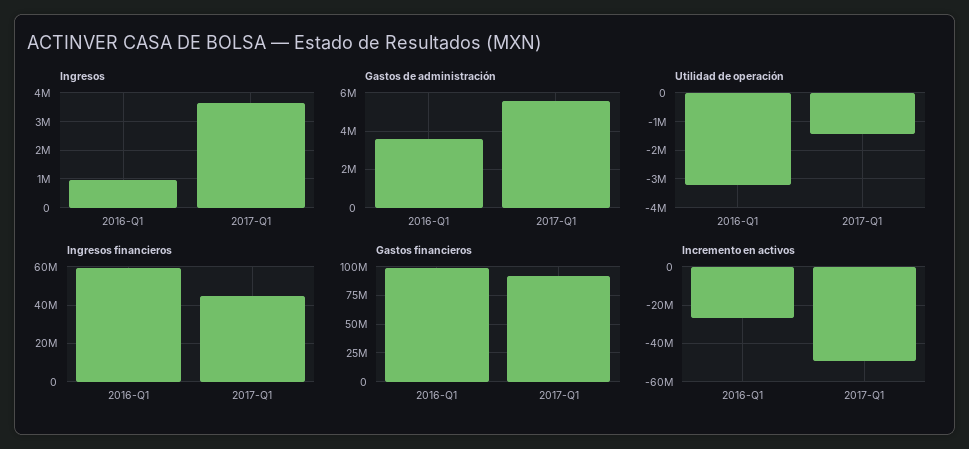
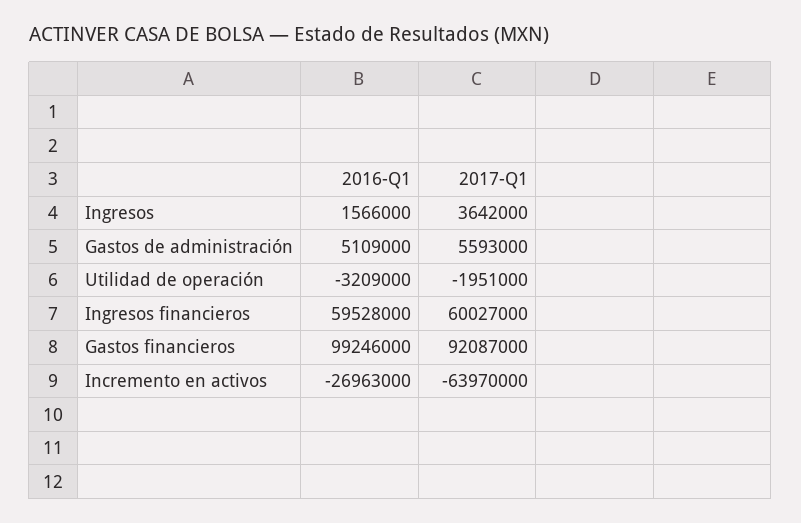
  {
    "Ingresos": {
-     "2016-Q1": 1000000,
+     "2016-Q1": 1566000,
      "2017-Q1": 3642000
    },
    "Gastos de administración": {
-     "2016-Q1": 3500000,
+     "2016-Q1": 5109000,
      "2017-Q1": 5593000
    },
    "Utilidad de operación": {
      "2016-Q1": -3209000,
-     "2017-Q1": -1500000
+     "2017-Q1": -1951000
    },
    "Ingresos financieros": {
      "2016-Q1": 59528000,
-     "2017-Q1": 45000000
+     "2017-Q1": 60027000
    },
    "Gastos financieros": {
      "2016-Q1": 99246000,
      "2017-Q1": 92087000
    },
    "Incremento en activos": {
      "2016-Q1": -26963000,
-     "2017-Q1": -50000000
+     "2017-Q1": -63970000
    }
  }

